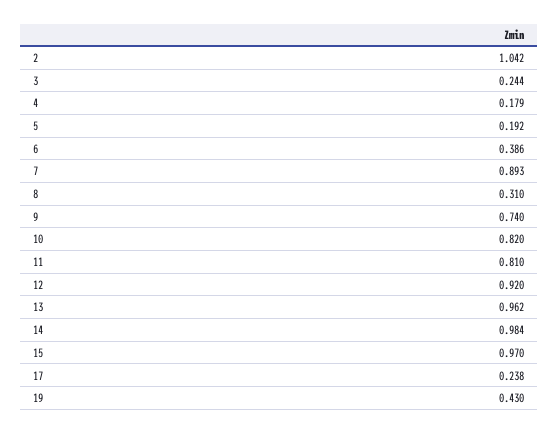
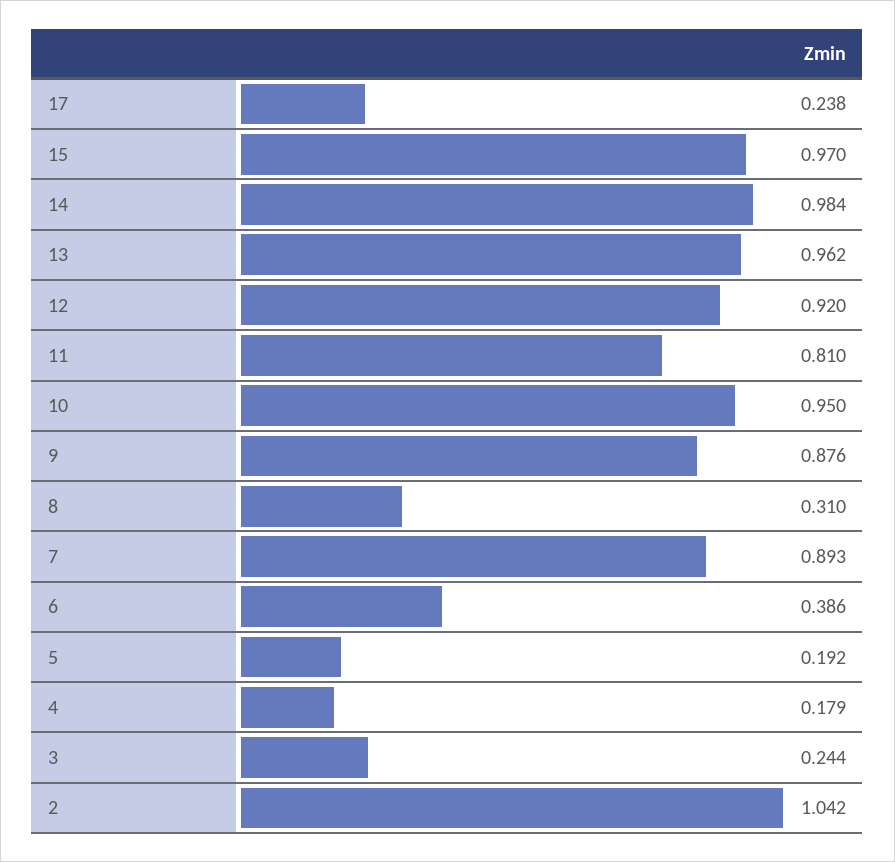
  {
    "2": 1.042,
    "3": 0.244,
    "4": 0.179,
    "5": 0.192,
    "6": 0.386,
    "7": 0.893,
    "8": 0.31,
-   "9": 0.74,
+   "9": 0.876,
-   "10": 0.82,
+   "10": 0.95,
    "11": 0.81,
    "12": 0.92,
    "13": 0.962,
    "14": 0.984,
    "15": 0.97,
-   "17": 0.238,
+   "17": 0.238
-   "19": 0.43
  }

